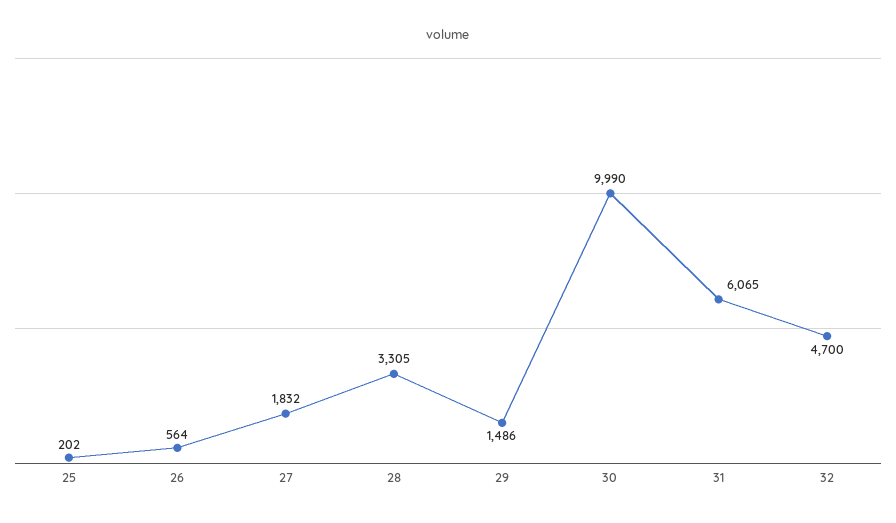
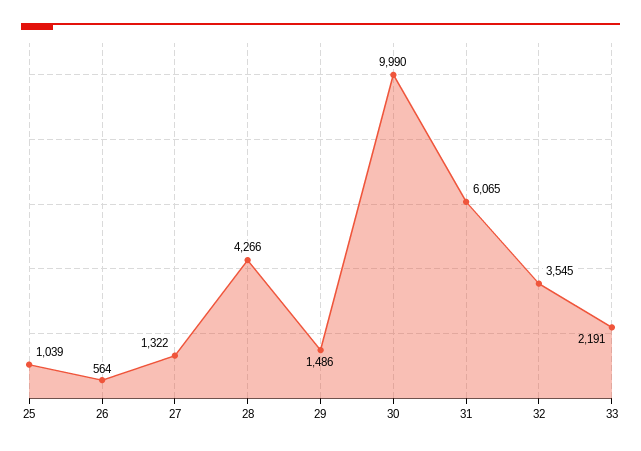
  {
-   "25": 202,
+   "25": 1039,
    "26": 564,
-   "27": 1832,
+   "27": 1322,
-   "28": 3305,
+   "28": 4266,
    "29": 1486,
    "30": 9990,
    "31": 6065,
-   "32": 4700
+   "32": 3545,
+   "33": 2191
  }

